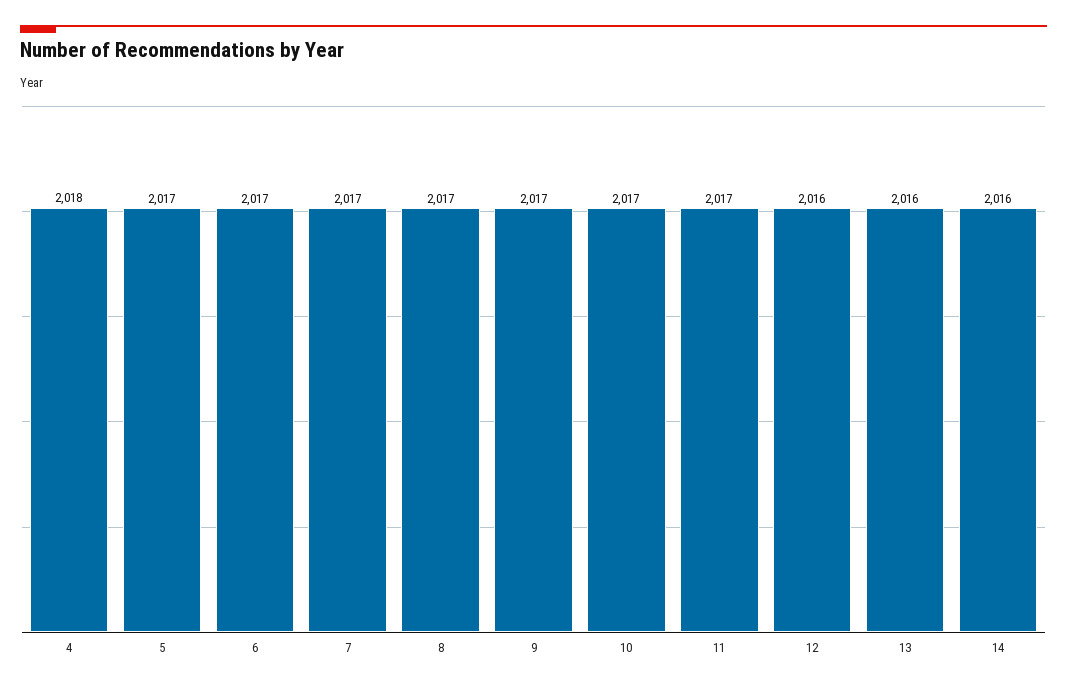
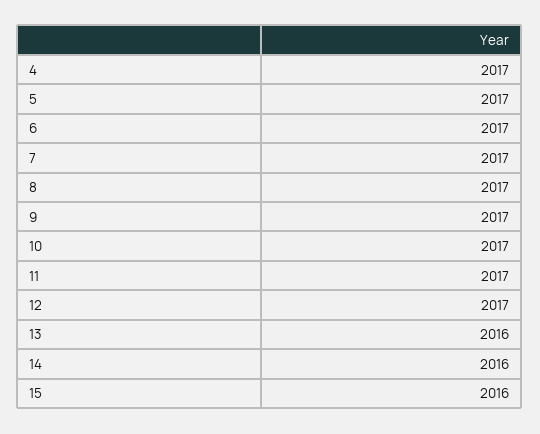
  {
-   "4": 2018,
+   "4": 2017,
    "5": 2017,
    "6": 2017,
    "7": 2017,
    "8": 2017,
    "9": 2017,
    "10": 2017,
    "11": 2017,
-   "12": 2016,
+   "12": 2017,
    "13": 2016,
-   "14": 2016
+   "14": 2016,
+   "15": 2016
  }

